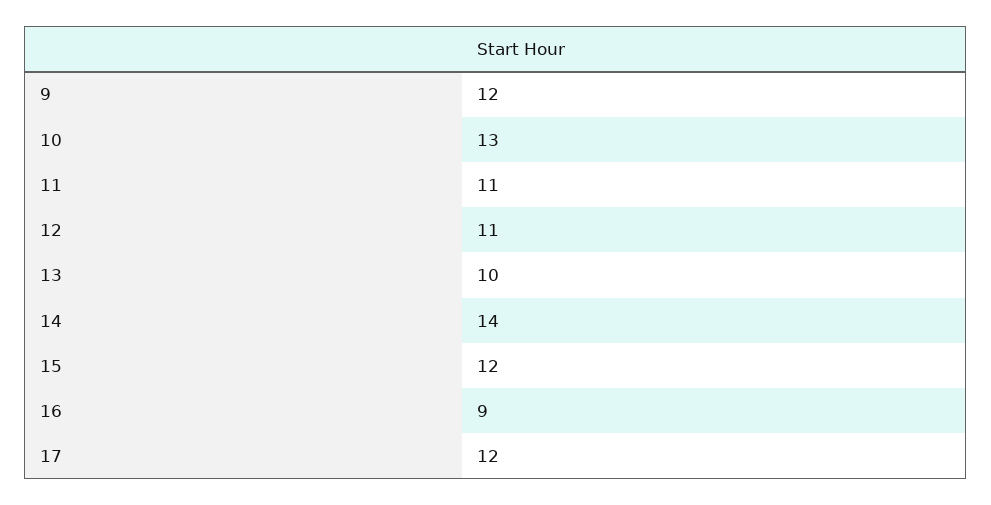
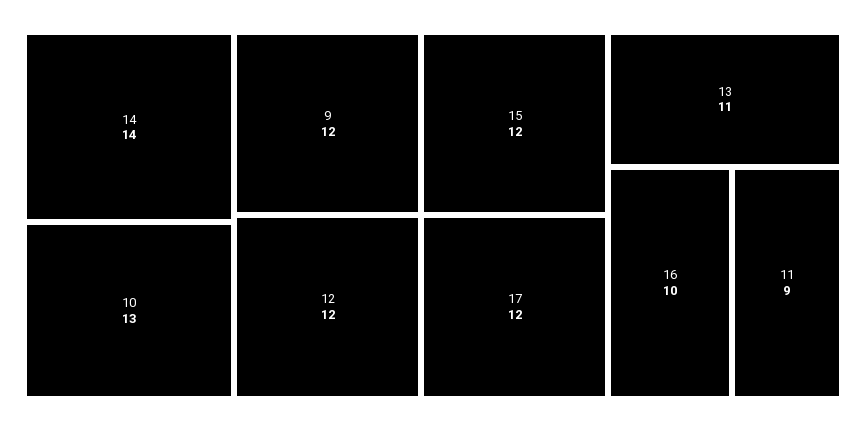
  {
    "9": 12,
    "10": 13,
-   "11": 11,
+   "11": 9,
-   "12": 11,
+   "12": 12,
-   "13": 10,
+   "13": 11,
    "14": 14,
    "15": 12,
-   "16": 9,
+   "16": 10,
    "17": 12
  }

